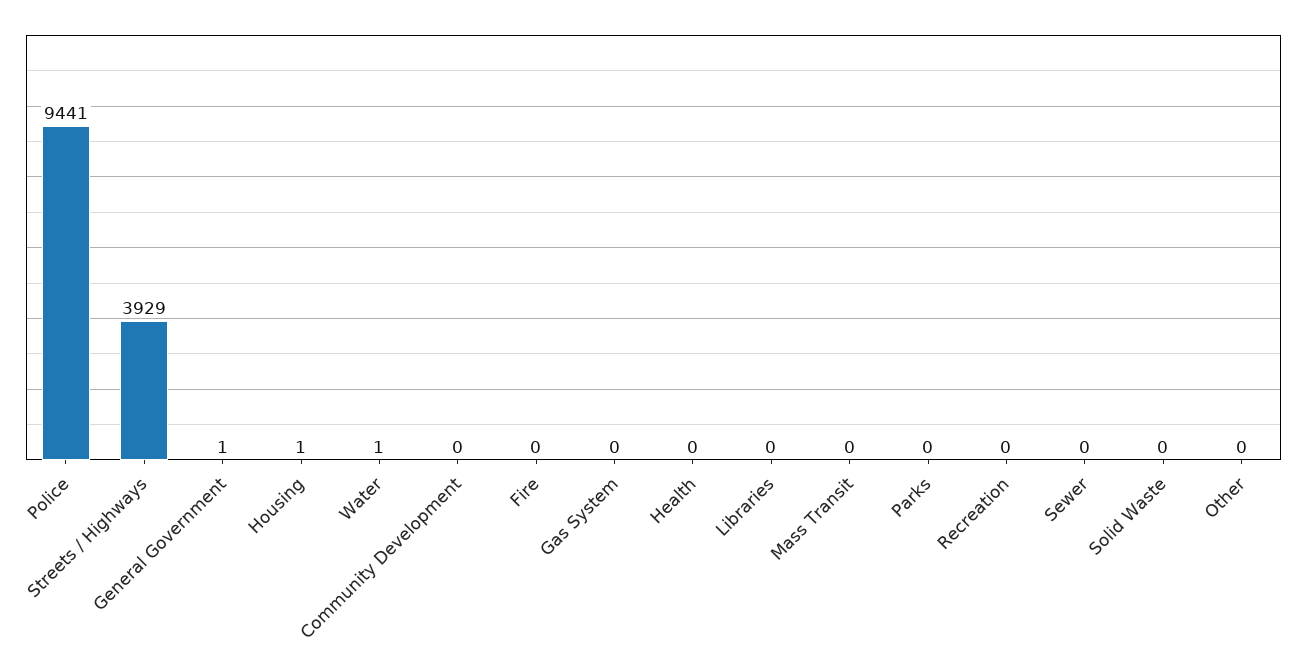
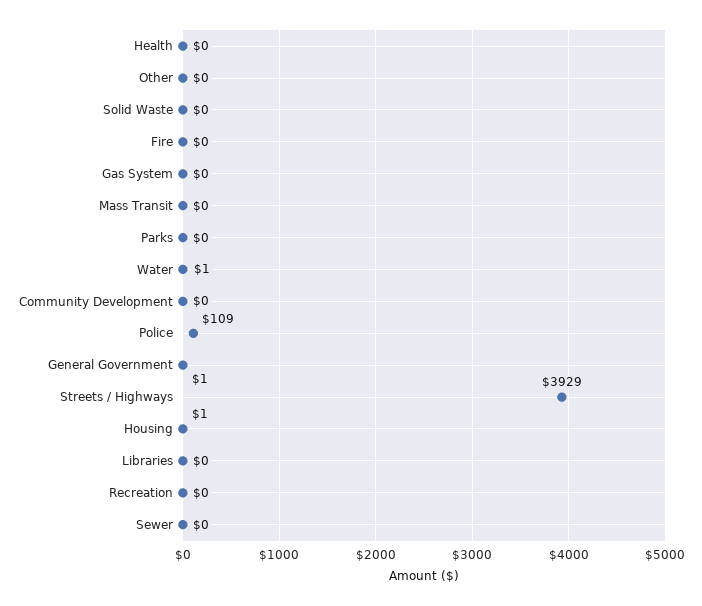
  {
-   "Police": 9441,
+   "Police": 109,
    "Streets / Highways": 3929,
    "General Government": 1,
    "Housing": 1,
    "Water": 1,
    "Community Development": 0,
    "Fire": 0,
    "Gas System": 0,
    "Health": 0,
    "Libraries": 0,
    "Mass Transit": 0,
    "Parks": 0,
    "Recreation": 0,
    "Sewer": 0,
    "Solid Waste": 0,
    "Other": 0
  }

